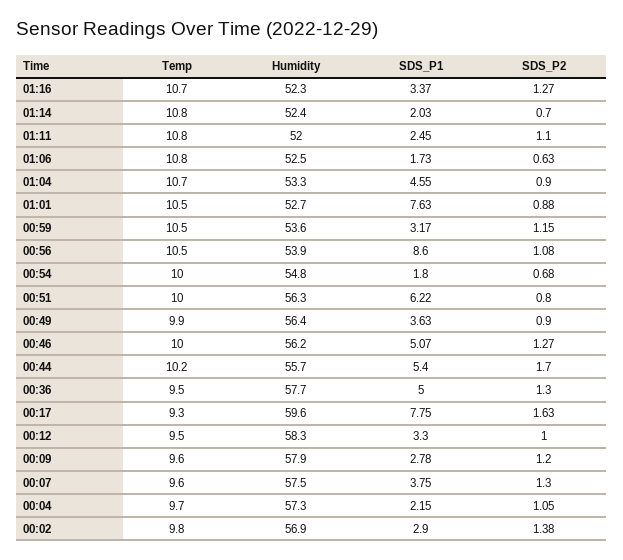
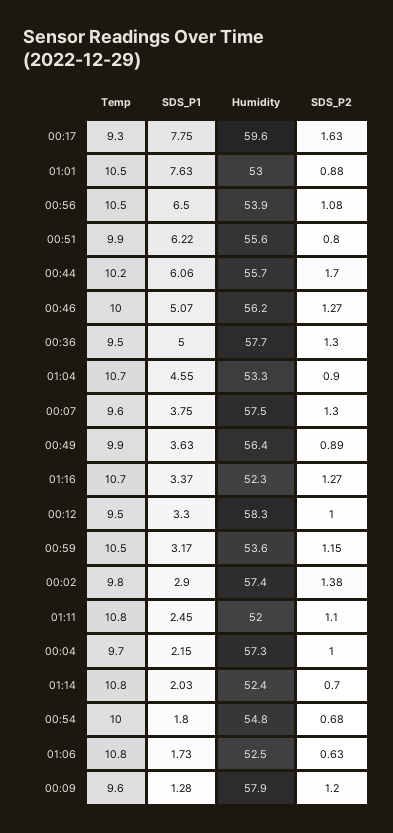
  {
    "Temp": {
      "01:16": 10.7,
      "01:14": 10.8,
      "01:11": 10.8,
      "01:06": 10.8,
      "01:04": 10.7,
      "01:01": 10.5,
      "00:59": 10.5,
      "00:56": 10.5,
      "00:54": 10,
-     "00:51": 10,
+     "00:51": 9.9,
      "00:49": 9.9,
      "00:46": 10,
      "00:44": 10.2,
      "00:36": 9.5,
      "00:17": 9.3,
      "00:12": 9.5,
      "00:09": 9.6,
      "00:07": 9.6,
      "00:04": 9.7,
      "00:02": 9.8
    },
    "Humidity": {
      "01:16": 52.3,
      "01:14": 52.4,
      "01:11": 52,
      "01:06": 52.5,
      "01:04": 53.3,
-     "01:01": 52.7,
+     "01:01": 53,
      "00:59": 53.6,
      "00:56": 53.9,
      "00:54": 54.8,
-     "00:51": 56.3,
+     "00:51": 55.6,
      "00:49": 56.4,
      "00:46": 56.2,
      "00:44": 55.7,
      "00:36": 57.7,
      "00:17": 59.6,
      "00:12": 58.3,
      "00:09": 57.9,
      "00:07": 57.5,
      "00:04": 57.3,
-     "00:02": 56.9
+     "00:02": 57.4
    },
    "SDS_P1": {
      "01:16": 3.37,
      "01:14": 2.03,
      "01:11": 2.45,
      "01:06": 1.73,
      "01:04": 4.55,
      "01:01": 7.63,
      "00:59": 3.17,
-     "00:56": 8.6,
+     "00:56": 6.5,
      "00:54": 1.8,
      "00:51": 6.22,
      "00:49": 3.63,
      "00:46": 5.07,
-     "00:44": 5.4,
+     "00:44": 6.06,
      "00:36": 5,
      "00:17": 7.75,
      "00:12": 3.3,
-     "00:09": 2.78,
+     "00:09": 1.28,
      "00:07": 3.75,
      "00:04": 2.15,
      "00:02": 2.9
    },
    "SDS_P2": {
      "01:16": 1.27,
      "01:14": 0.7,
      "01:11": 1.1,
      "01:06": 0.63,
      "01:04": 0.9,
      "01:01": 0.88,
      "00:59": 1.15,
      "00:56": 1.08,
      "00:54": 0.68,
      "00:51": 0.8,
-     "00:49": 0.9,
+     "00:49": 0.89,
      "00:46": 1.27,
      "00:44": 1.7,
      "00:36": 1.3,
      "00:17": 1.63,
      "00:12": 1,
      "00:09": 1.2,
      "00:07": 1.3,
-     "00:04": 1.05,
+     "00:04": 1,
      "00:02": 1.38
    }
  }

